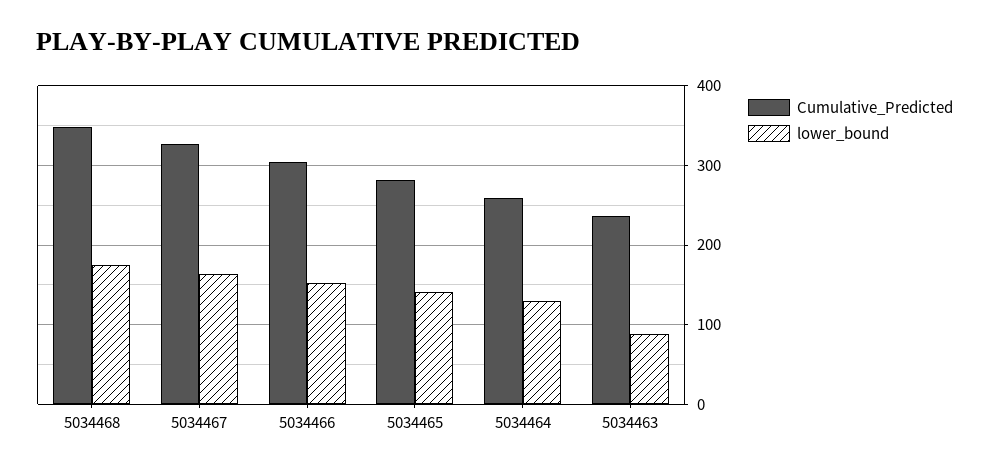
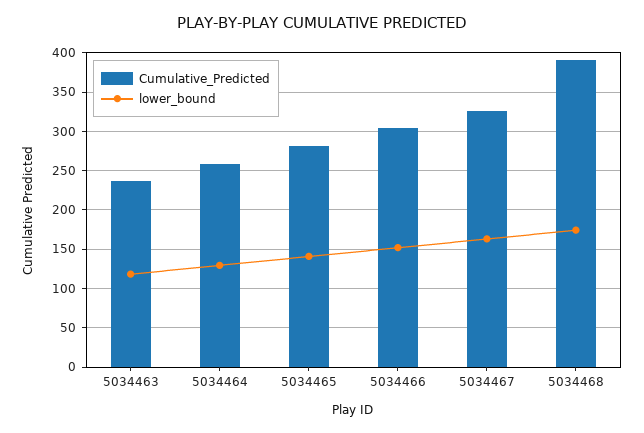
  {
    "Cumulative_Predicted": {
-     "5034468": 350,
+     "5034468": 390,
      "5034467": 330,
      "5034466": 300,
      "5034465": 280,
      "5034464": 260,
      "5034463": 240
    },
    "lower_bound": {
      "5034468": 170,
      "5034467": 160,
      "5034466": 150,
      "5034465": 140,
      "5034464": 130,
-     "5034463": 90
+     "5034463": 120
    }
  }

